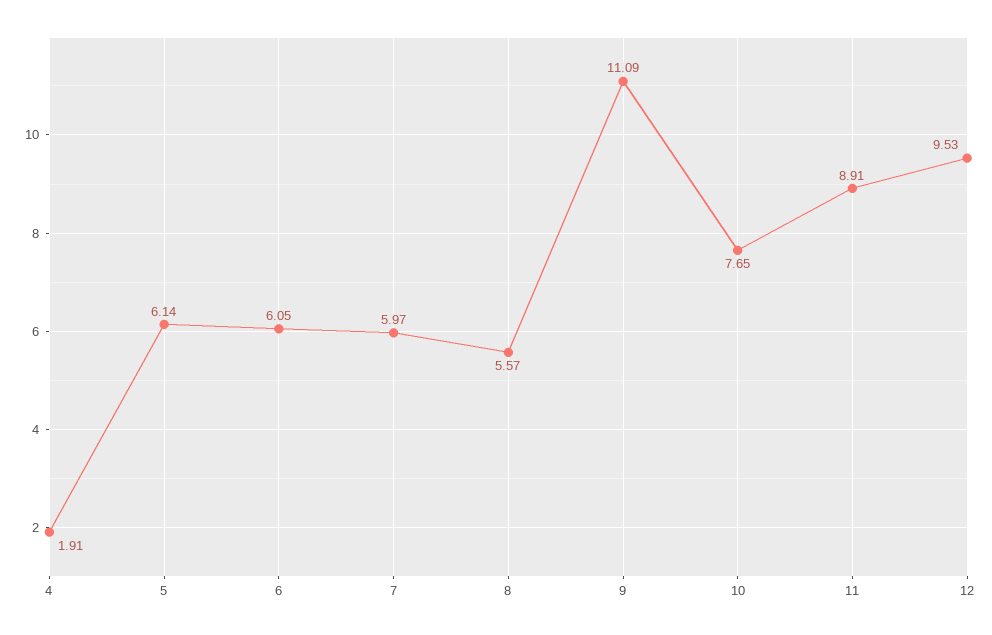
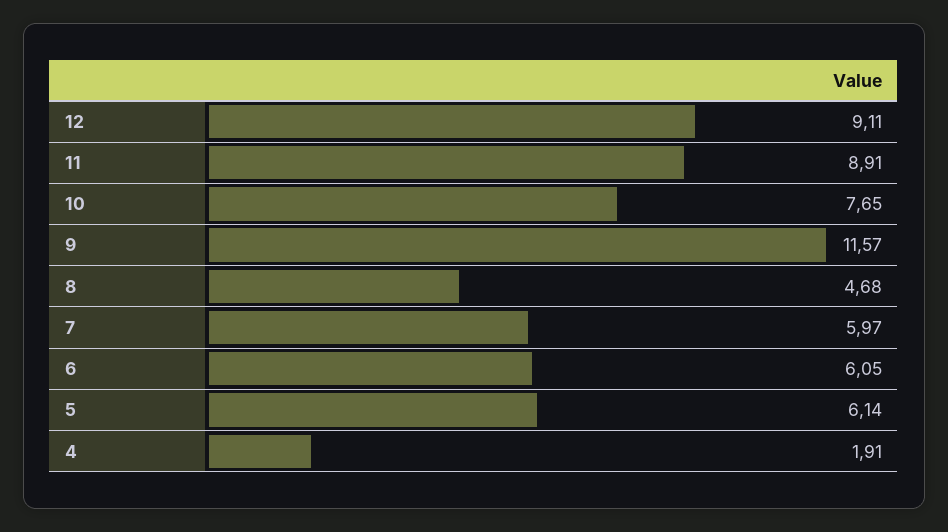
  {
    "4": 1.91,
    "5": 6.14,
    "6": 6.05,
    "7": 5.97,
-   "8": 5.57,
+   "8": 4.68,
-   "9": 11.09,
+   "9": 11.57,
    "10": 7.65,
    "11": 8.91,
-   "12": 9.53
+   "12": 9.11
  }

